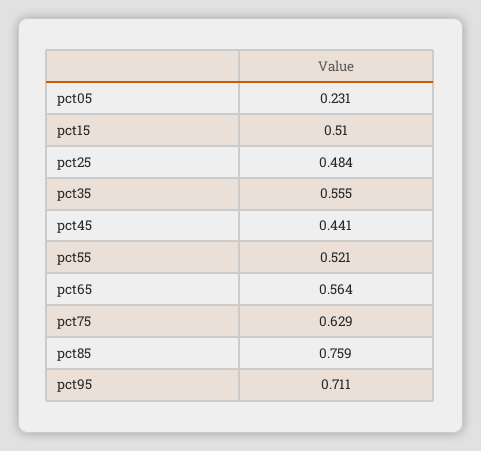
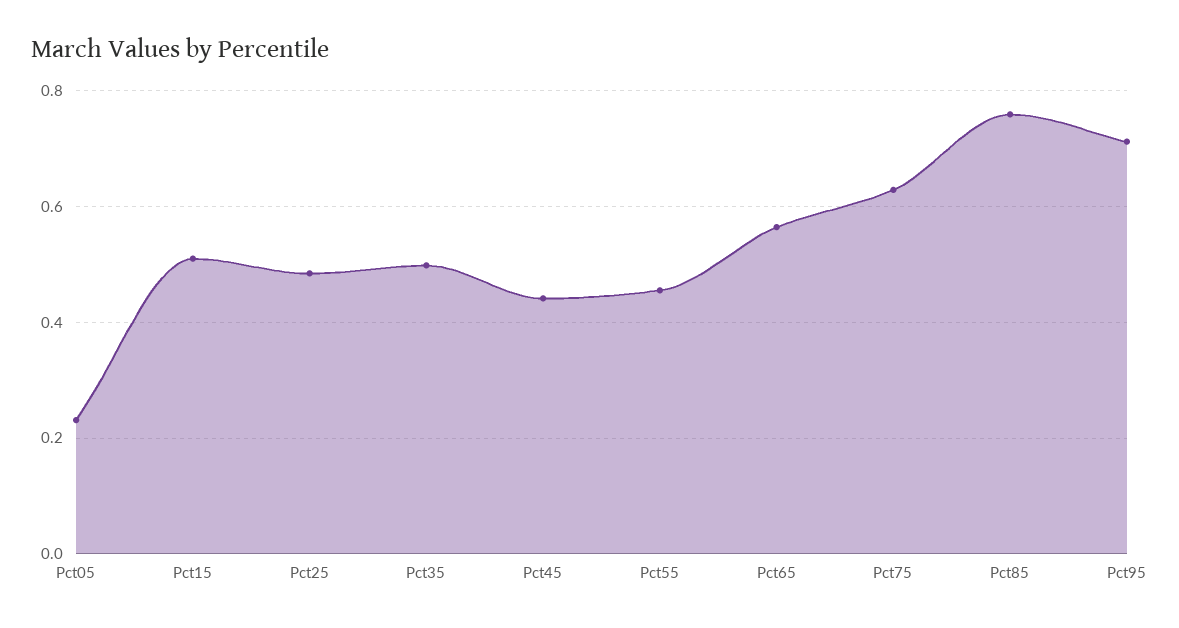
  {
    "pct05": 0.231,
    "pct15": 0.51,
    "pct25": 0.484,
-   "pct35": 0.555,
+   "pct35": 0.5,
    "pct45": 0.441,
-   "pct55": 0.521,
+   "pct55": 0.46,
    "pct65": 0.564,
    "pct75": 0.629,
    "pct85": 0.759,
    "pct95": 0.711
  }

